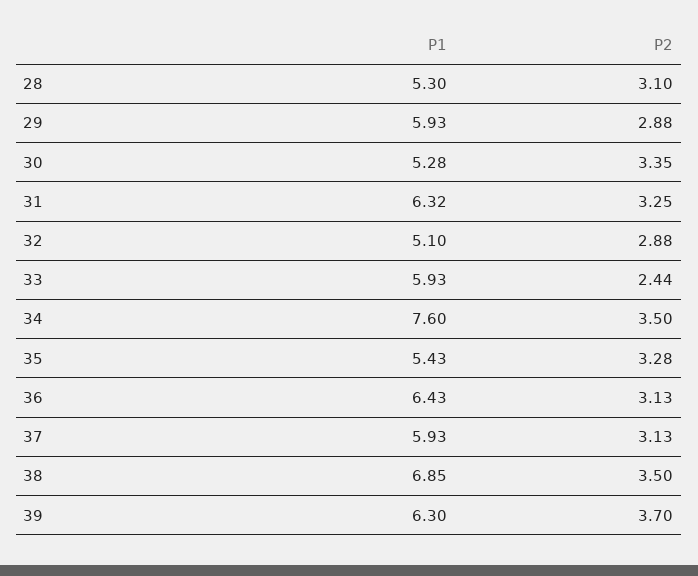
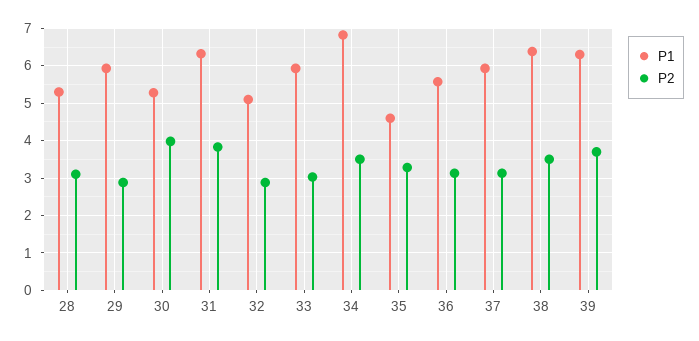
  {
    "P1": {
      "28": 5.3,
      "29": 5.93,
      "30": 5.28,
      "31": 6.32,
      "32": 5.1,
      "33": 5.93,
-     "34": 7.6,
+     "34": 6.8,
-     "35": 5.43,
+     "35": 4.6,
-     "36": 6.43,
+     "36": 5.6,
      "37": 5.93,
-     "38": 6.85,
+     "38": 6.4,
      "39": 6.3
    },
    "P2": {
      "28": 3.1,
      "29": 2.88,
-     "30": 3.35,
+     "30": 4,
-     "31": 3.25,
+     "31": 3.8,
      "32": 2.88,
-     "33": 2.44,
+     "33": 3,
      "34": 3.5,
      "35": 3.28,
      "36": 3.13,
      "37": 3.13,
      "38": 3.5,
      "39": 3.7
    }
  }

